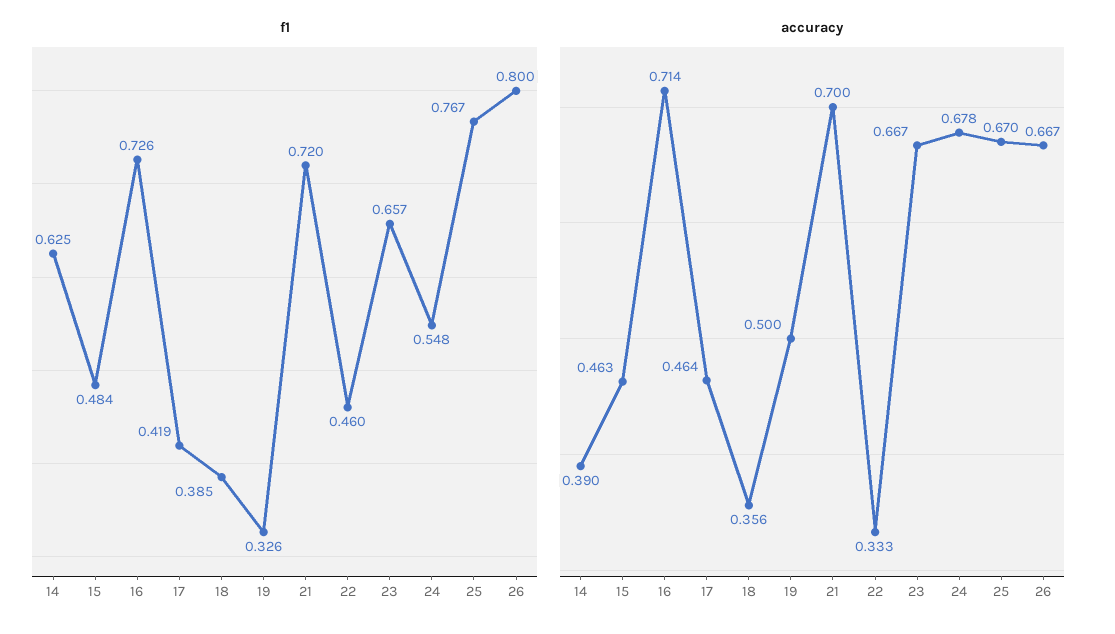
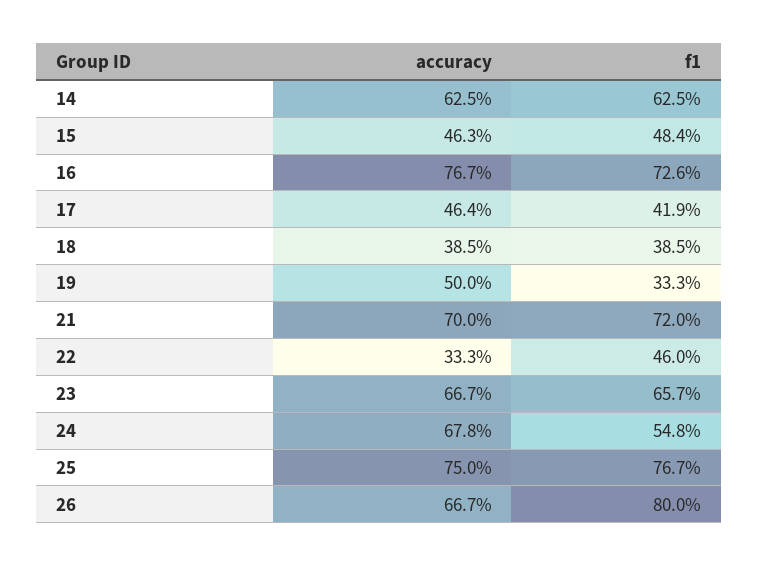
  {
    "f1": {
      "14": 0.625,
      "15": 0.484,
      "16": 0.726,
      "17": 0.419,
      "18": 0.385,
-     "19": 0.326,
+     "19": 0.333,
      "21": 0.72,
      "22": 0.46,
      "23": 0.657,
      "24": 0.548,
      "25": 0.767,
      "26": 0.8
    },
    "accuracy": {
-     "14": 0.39,
+     "14": 0.625,
      "15": 0.463,
-     "16": 0.714,
+     "16": 0.767,
      "17": 0.464,
-     "18": 0.356,
+     "18": 0.385,
      "19": 0.5,
      "21": 0.7,
      "22": 0.333,
      "23": 0.667,
      "24": 0.678,
-     "25": 0.67,
+     "25": 0.75,
      "26": 0.667
    }
  }

